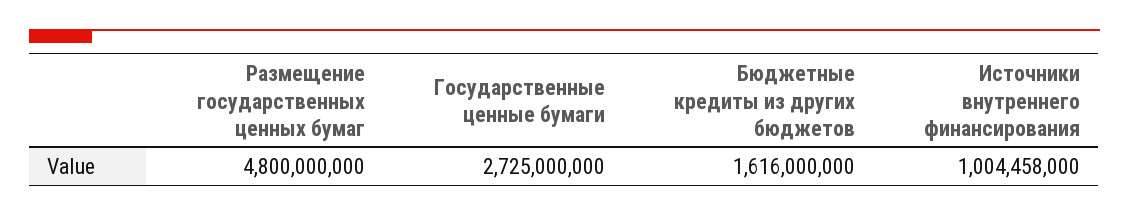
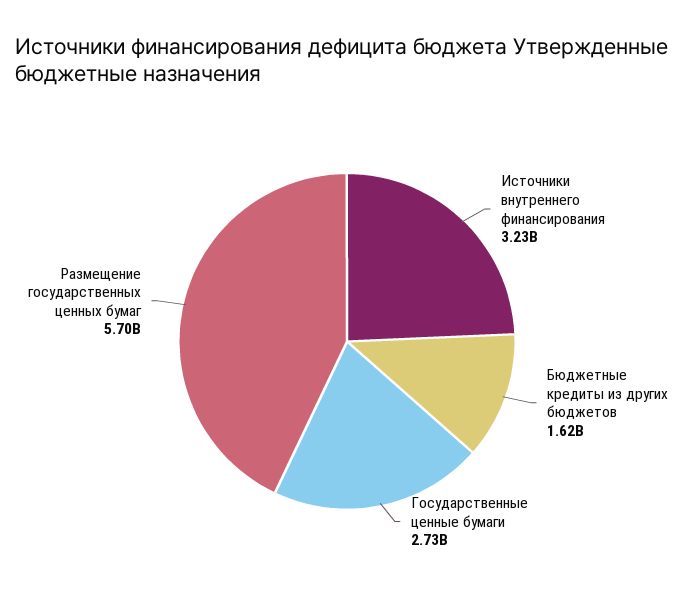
  {
-   "Размещение государственных ценных бумаг": 4800000000,
+   "Размещение государственных ценных бумаг": 5700000000,
    "Государственные ценные бумаги": 2725000000,
    "Бюджетные кредиты из других бюджетов": 1616000000,
-   "Источники внутреннего финансирования": 1004458000
+   "Источники внутреннего финансирования": 3230000000
  }

